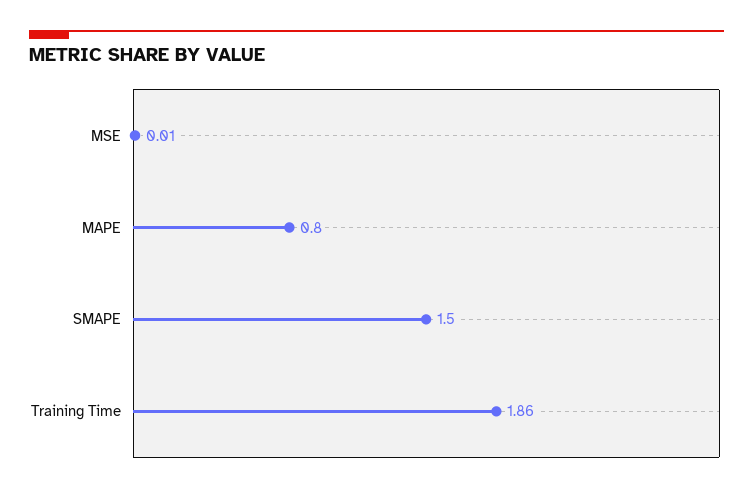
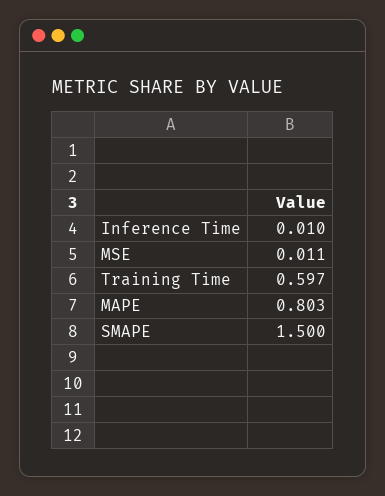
  {
    "MSE": 0.011,
    "MAPE": 0.803,
    "SMAPE": 1.5,
-   "Training Time": 1.86
+   "Training Time": 0.597,
+   "Inference Time": 0.01
  }

